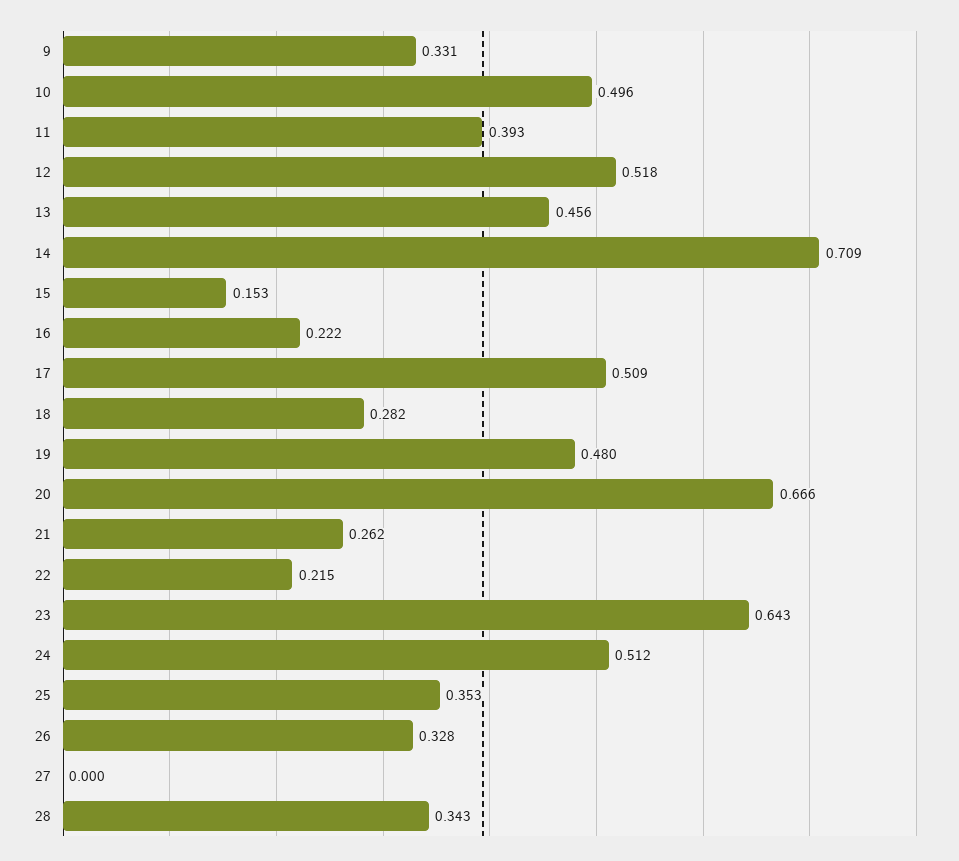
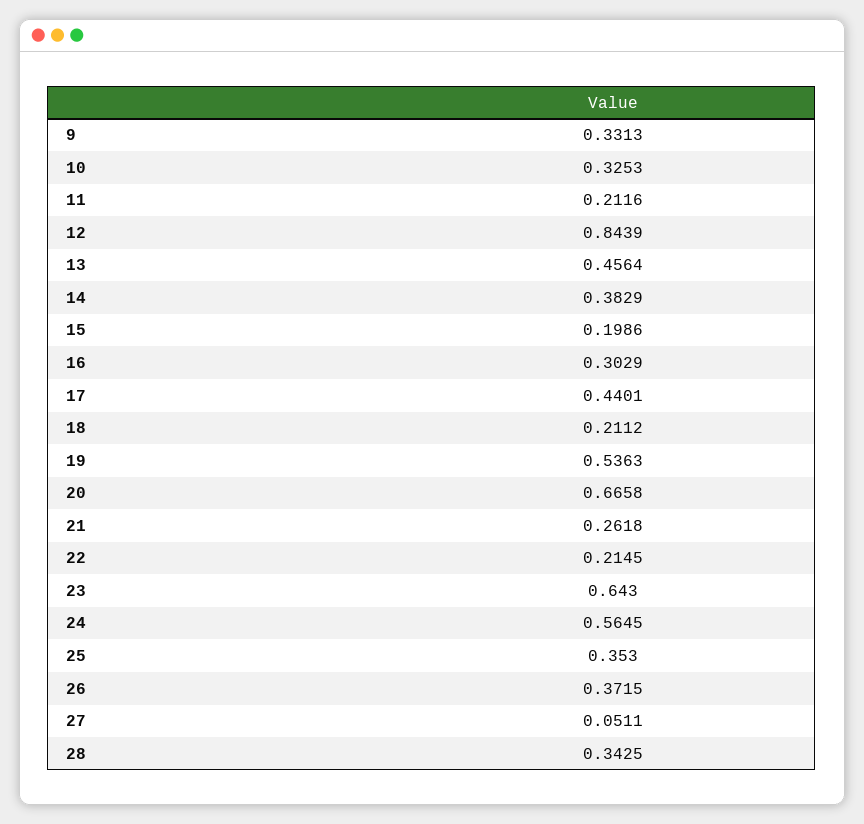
  {
    "9": 0.3313,
-   "10": 0.496,
+   "10": 0.3253,
-   "11": 0.393,
+   "11": 0.2116,
-   "12": 0.518,
+   "12": 0.8439,
    "13": 0.4564,
-   "14": 0.709,
+   "14": 0.3829,
-   "15": 0.153,
+   "15": 0.1986,
-   "16": 0.222,
+   "16": 0.3029,
-   "17": 0.509,
+   "17": 0.4401,
-   "18": 0.282,
+   "18": 0.2112,
-   "19": 0.48,
+   "19": 0.5363,
    "20": 0.6658,
    "21": 0.2618,
    "22": 0.2145,
    "23": 0.643,
-   "24": 0.512,
+   "24": 0.5645,
    "25": 0.353,
-   "26": 0.328,
+   "26": 0.3715,
-   "27": 0,
+   "27": 0.0511,
    "28": 0.3425
  }

